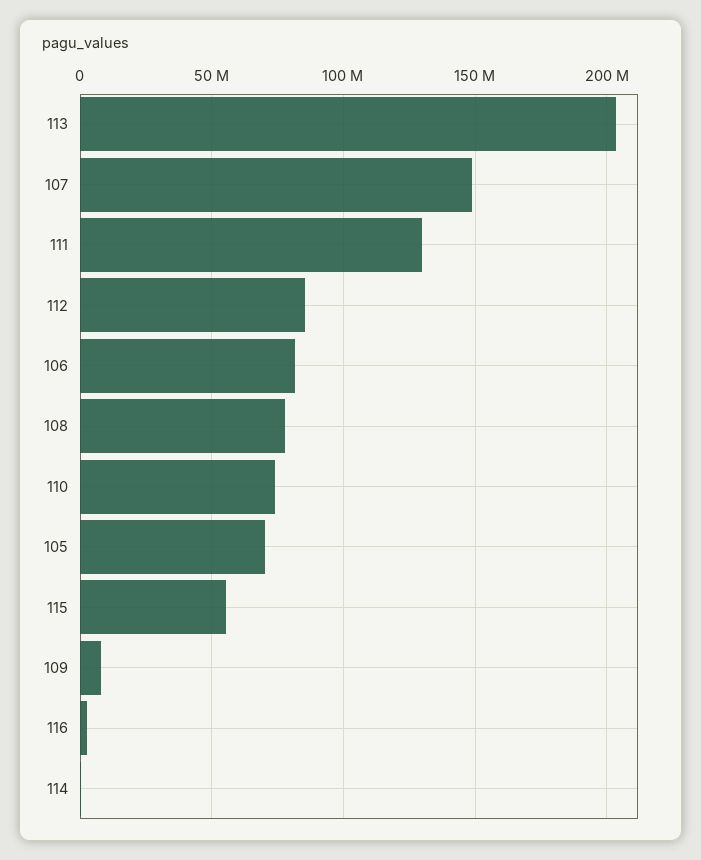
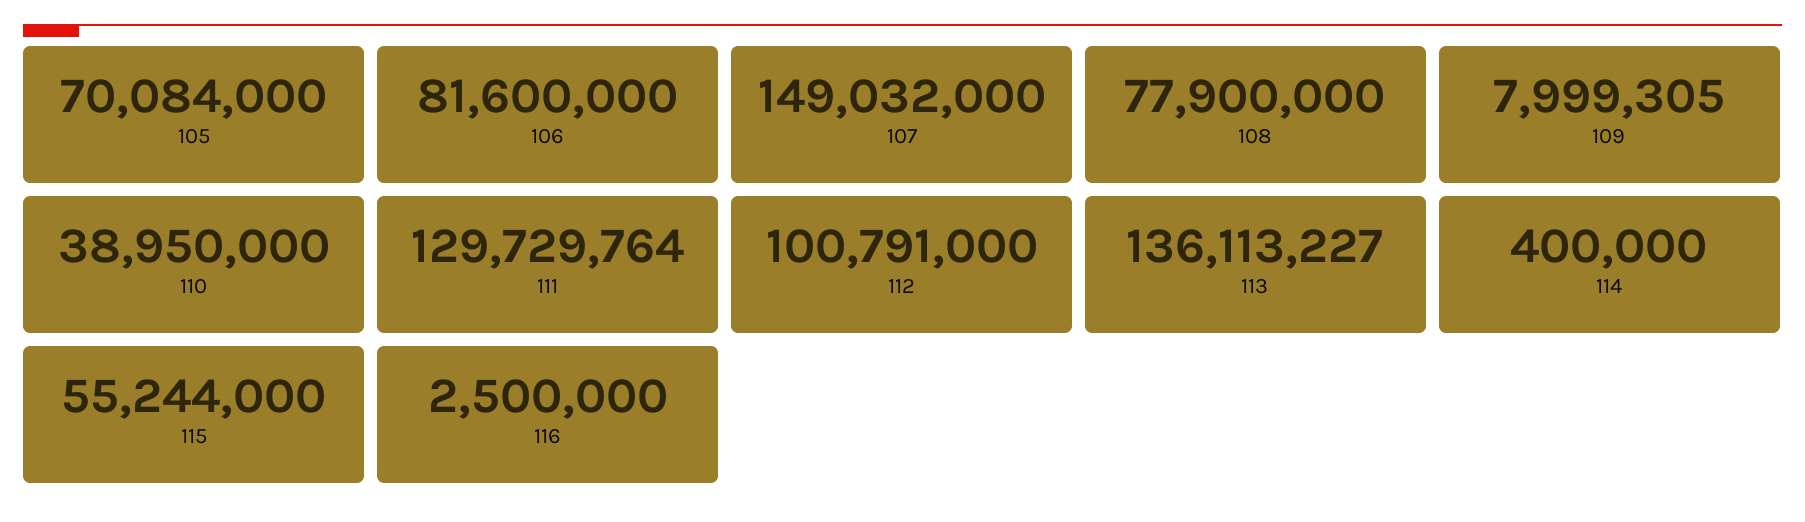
  {
-   "113": 205000000,
+   "113": 136113227,
    "107": 149032000,
    "111": 129729764,
-   "112": 85000000,
+   "112": 100791000,
    "106": 81600000,
    "108": 77900000,
-   "110": 75000000,
+   "110": 38950000,
    "105": 70084000,
    "115": 55244000,
    "109": 7999305,
    "116": 2500000,
    "114": 400000
  }

